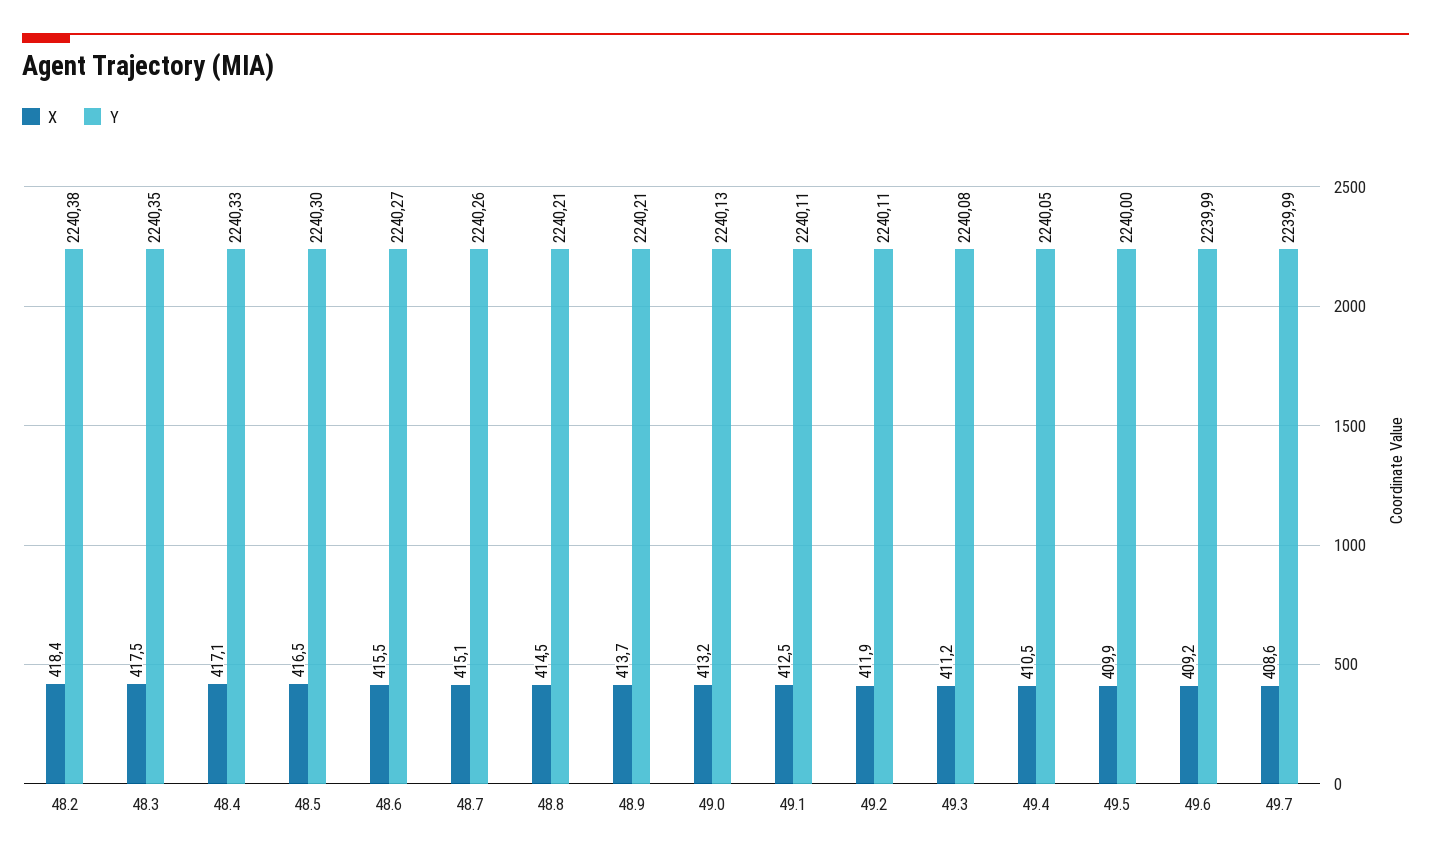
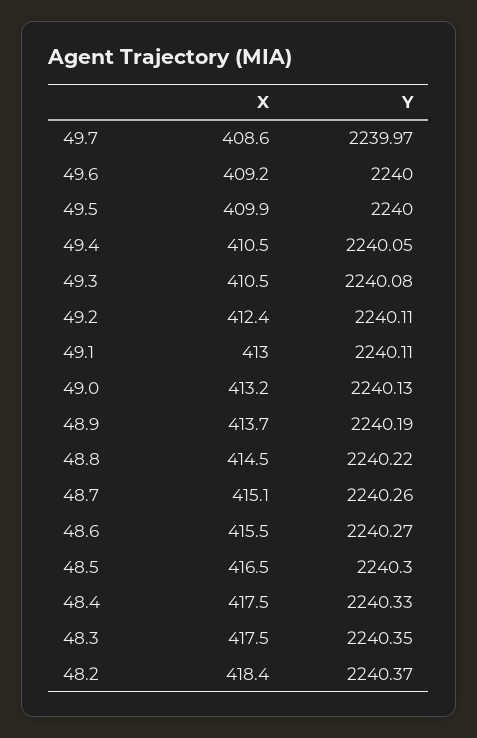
  {
    "X": {
      "48.2": 418.4,
      "48.3": 417.5,
-     "48.4": 417.1,
+     "48.4": 417.5,
      "48.5": 416.5,
      "48.6": 415.5,
      "48.7": 415.1,
      "48.8": 414.5,
      "48.9": 413.7,
      "49.0": 413.2,
-     "49.1": 412.5,
+     "49.1": 413,
-     "49.2": 411.9,
+     "49.2": 412.4,
-     "49.3": 411.2,
+     "49.3": 410.5,
      "49.4": 410.5,
      "49.5": 409.9,
      "49.6": 409.2,
      "49.7": 408.6
    },
    "Y": {
-     "48.2": 2240.38,
+     "48.2": 2240.37,
      "48.3": 2240.35,
      "48.4": 2240.33,
      "48.5": 2240.3,
      "48.6": 2240.27,
      "48.7": 2240.26,
-     "48.8": 2240.21,
+     "48.8": 2240.22,
-     "48.9": 2240.21,
+     "48.9": 2240.19,
      "49.0": 2240.13,
      "49.1": 2240.11,
      "49.2": 2240.11,
      "49.3": 2240.08,
      "49.4": 2240.05,
      "49.5": 2240,
-     "49.6": 2239.99,
+     "49.6": 2240,
-     "49.7": 2239.99
+     "49.7": 2239.97
    }
  }

